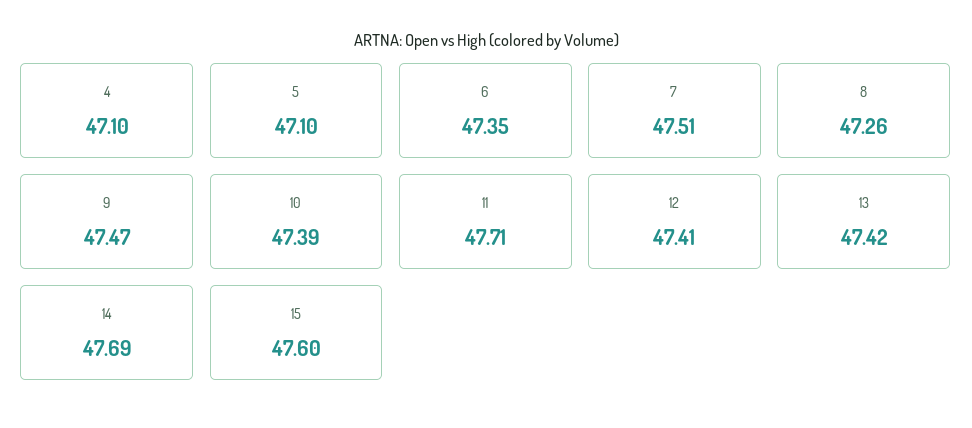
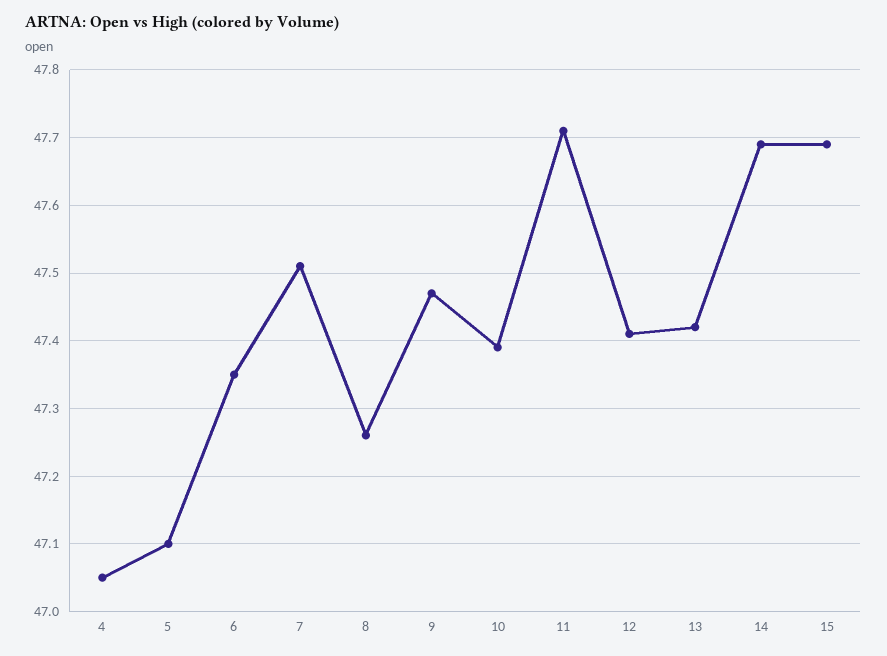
  {
-   "4": 47.1,
+   "4": 47.05,
    "5": 47.1,
    "6": 47.35,
    "7": 47.51,
    "8": 47.26,
    "9": 47.47,
    "10": 47.39,
    "11": 47.71,
    "12": 47.41,
    "13": 47.42,
    "14": 47.69,
-   "15": 47.6
+   "15": 47.69
  }

